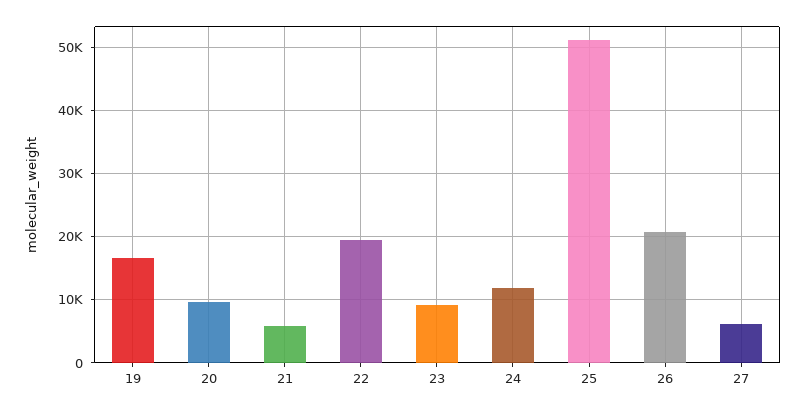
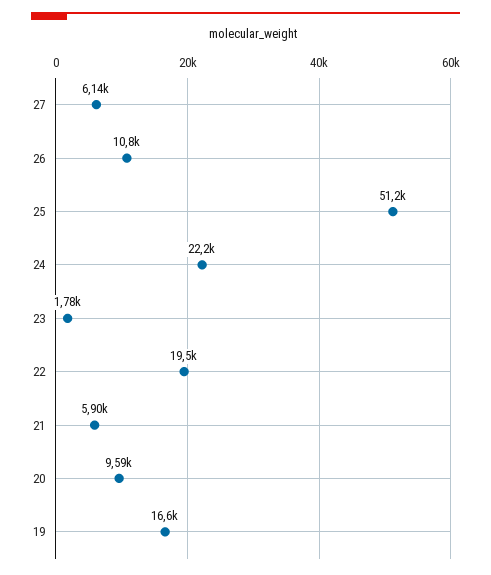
  {
    "19": 16600,
    "20": 9590,
    "21": 5900,
    "22": 19500,
-   "23": 9000,
+   "23": 1780,
-   "24": 12000,
+   "24": 22200,
    "25": 51200,
-   "26": 21000,
+   "26": 10800,
    "27": 6140
  }

